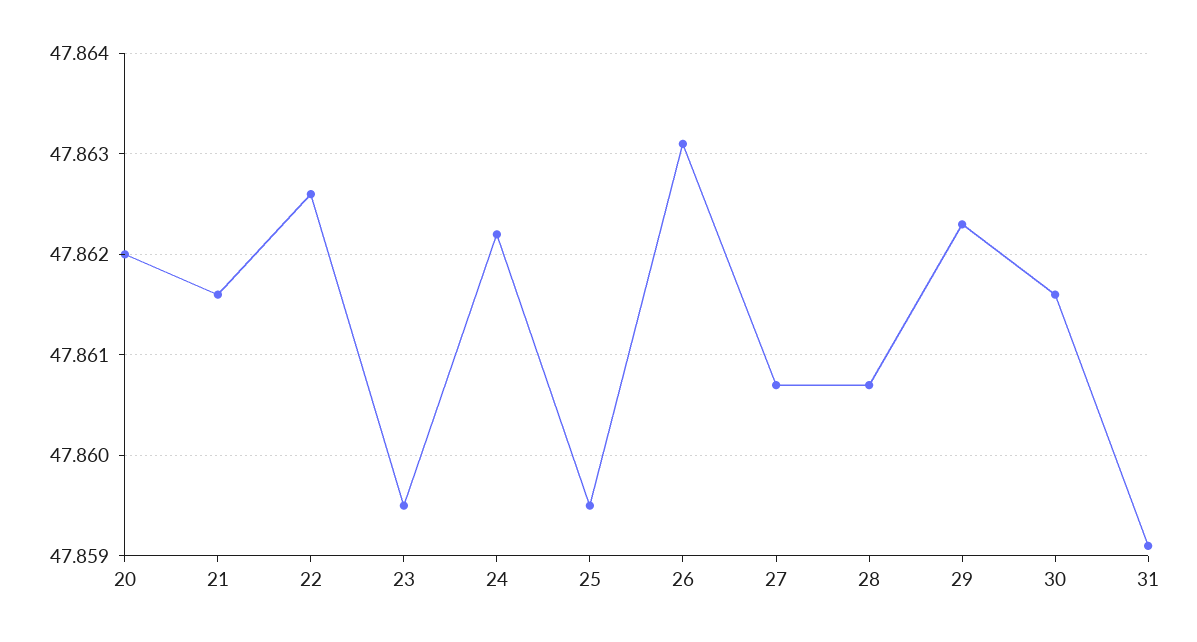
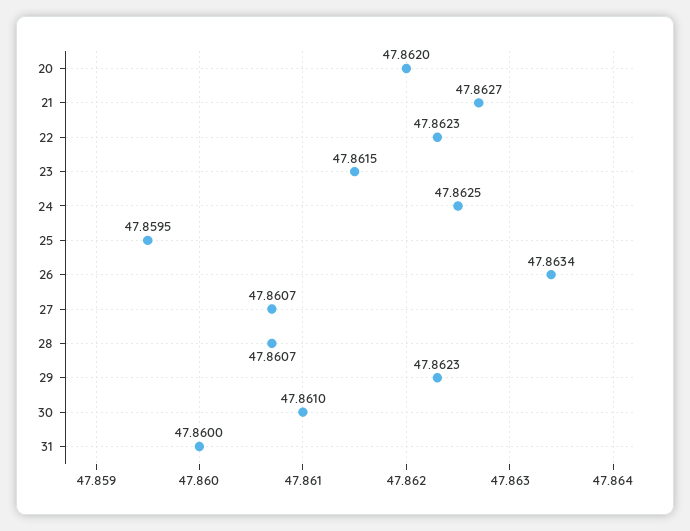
  {
    "20": 47.862,
-   "21": 47.8616,
+   "21": 47.8627,
-   "22": 47.8626,
+   "22": 47.8623,
-   "23": 47.8595,
+   "23": 47.8615,
-   "24": 47.8622,
+   "24": 47.8625,
    "25": 47.8595,
-   "26": 47.8631,
+   "26": 47.8634,
    "27": 47.8607,
    "28": 47.8607,
    "29": 47.8623,
-   "30": 47.8616,
+   "30": 47.861,
-   "31": 47.8591
+   "31": 47.86
  }

